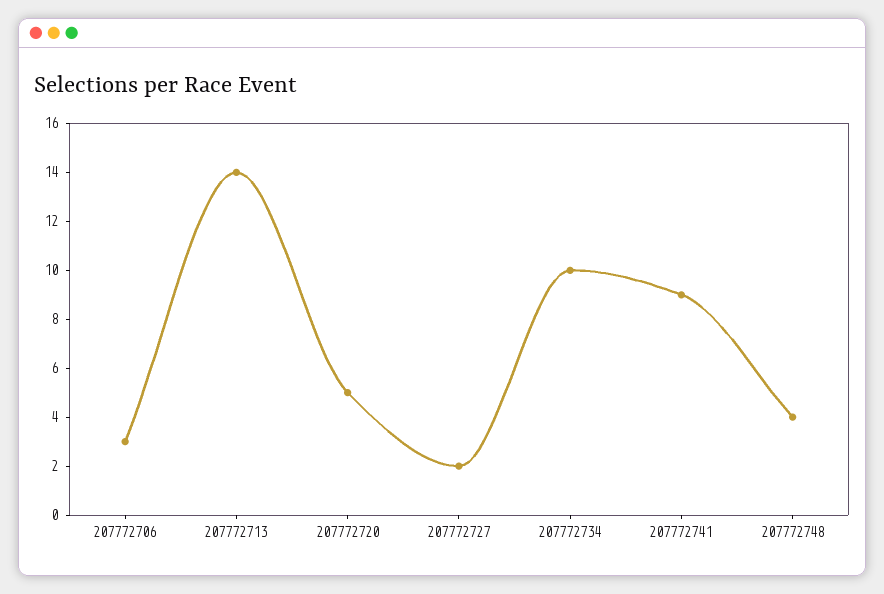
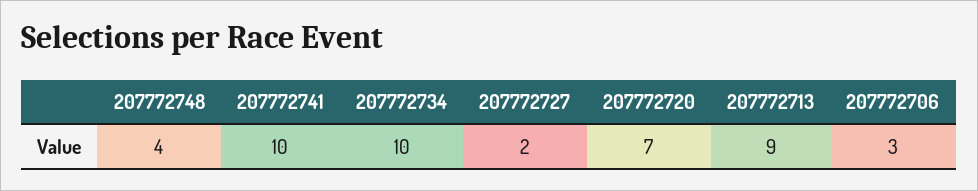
  {
    "207772706": 3,
-   "207772713": 14,
+   "207772713": 9,
-   "207772720": 5,
+   "207772720": 7,
    "207772727": 2,
    "207772734": 10,
-   "207772741": 9,
+   "207772741": 10,
    "207772748": 4
  }

